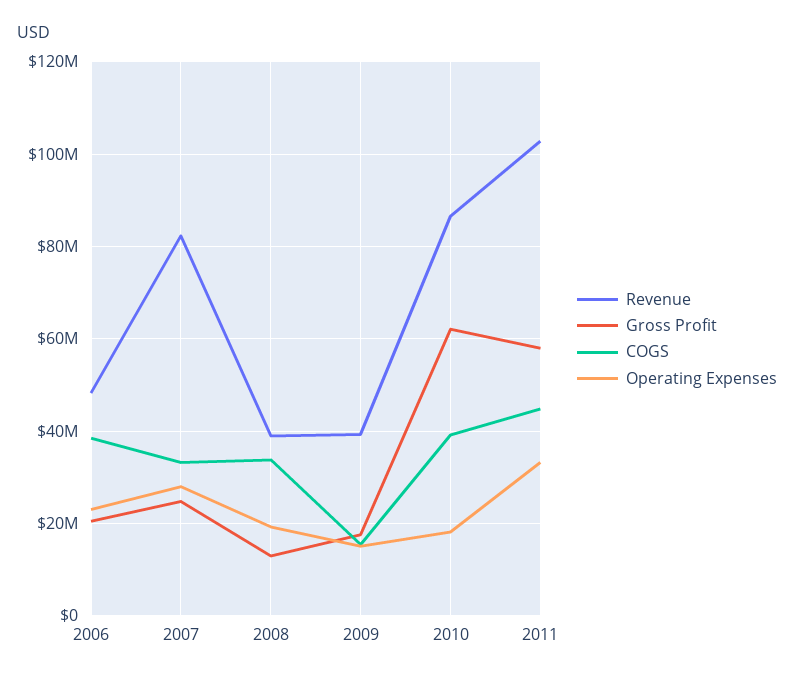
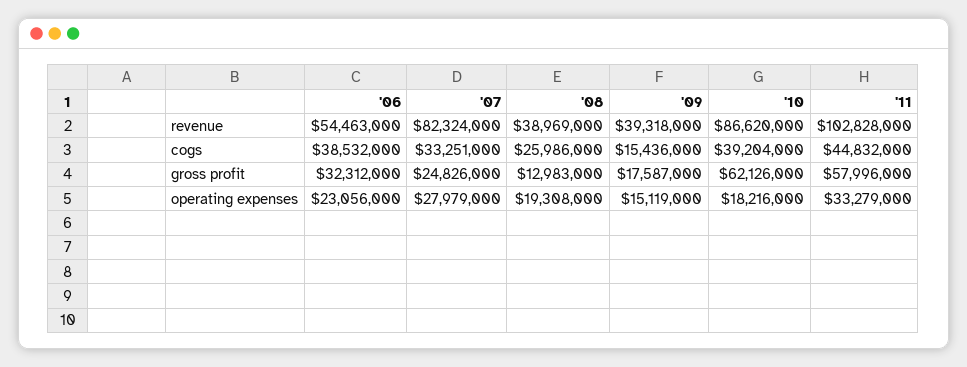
  {
    "Revenue": {
-     "2006": 48000000,
+     "2006": 54463000,
      "2007": 82324000,
      "2008": 38969000,
      "2009": 39318000,
      "2010": 86620000,
      "2011": 102828000
    },
    "Gross Profit": {
-     "2006": 20000000,
+     "2006": 32312000,
      "2007": 24826000,
      "2008": 12983000,
      "2009": 17587000,
      "2010": 62126000,
      "2011": 57996000
    },
    "COGS": {
      "2006": 38532000,
      "2007": 33251000,
-     "2008": 34000000,
+     "2008": 25986000,
      "2009": 15436000,
      "2010": 39204000,
      "2011": 44832000
    },
    "Operating Expenses": {
      "2006": 23056000,
      "2007": 27979000,
      "2008": 19308000,
      "2009": 15119000,
      "2010": 18216000,
      "2011": 33279000
    }
  }

